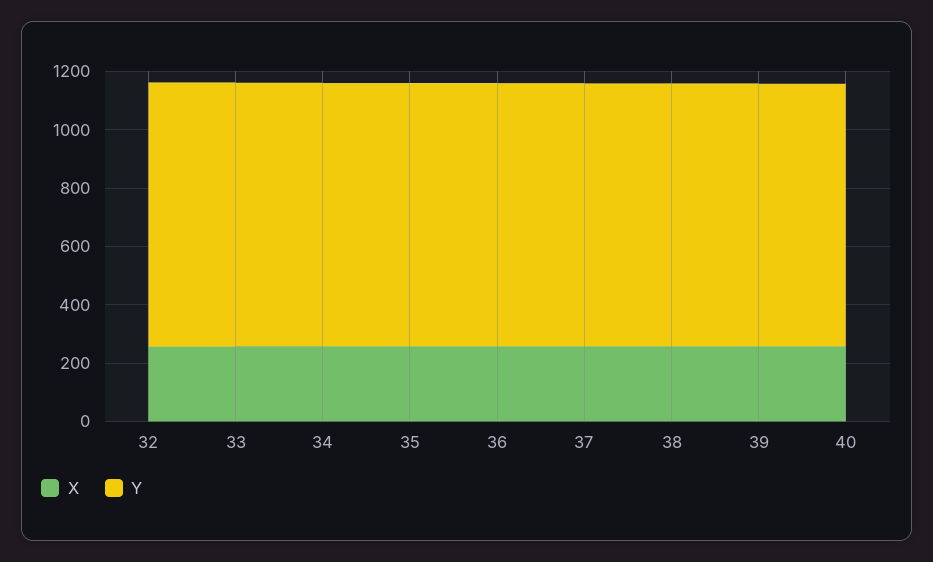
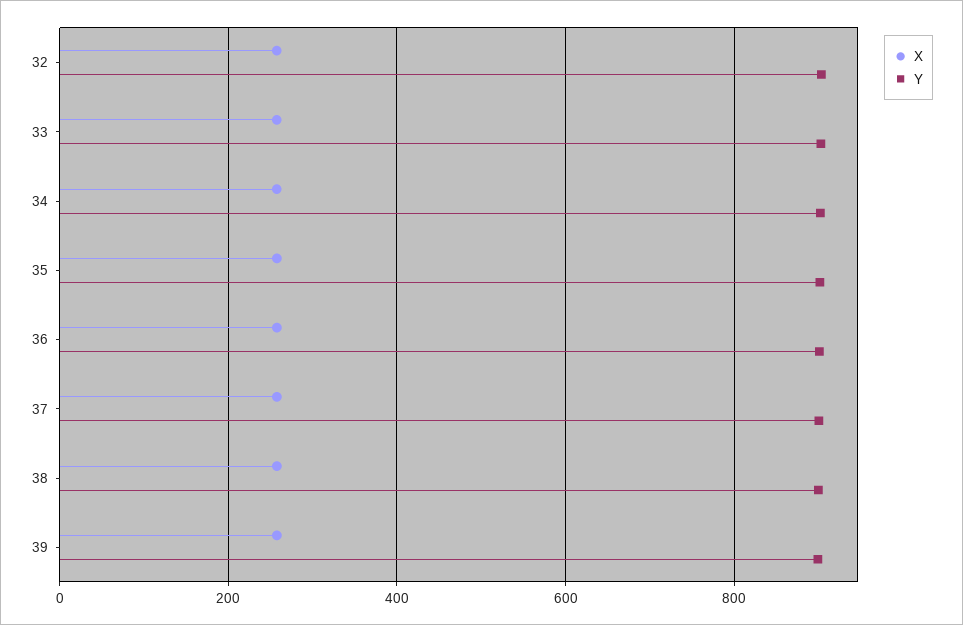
  {
    "X": {
      "32": 260,
      "33": 260,
      "34": 260,
      "35": 260,
      "36": 260,
      "37": 260,
      "38": 260,
-     "39": 260,
+     "39": 260
-     "40": 250
    },
    "Y": {
      "32": 900,
      "33": 900,
      "34": 900,
      "35": 900,
      "36": 900,
      "37": 900,
      "38": 900,
-     "39": 900,
+     "39": 900
-     "40": 900
    }
  }

